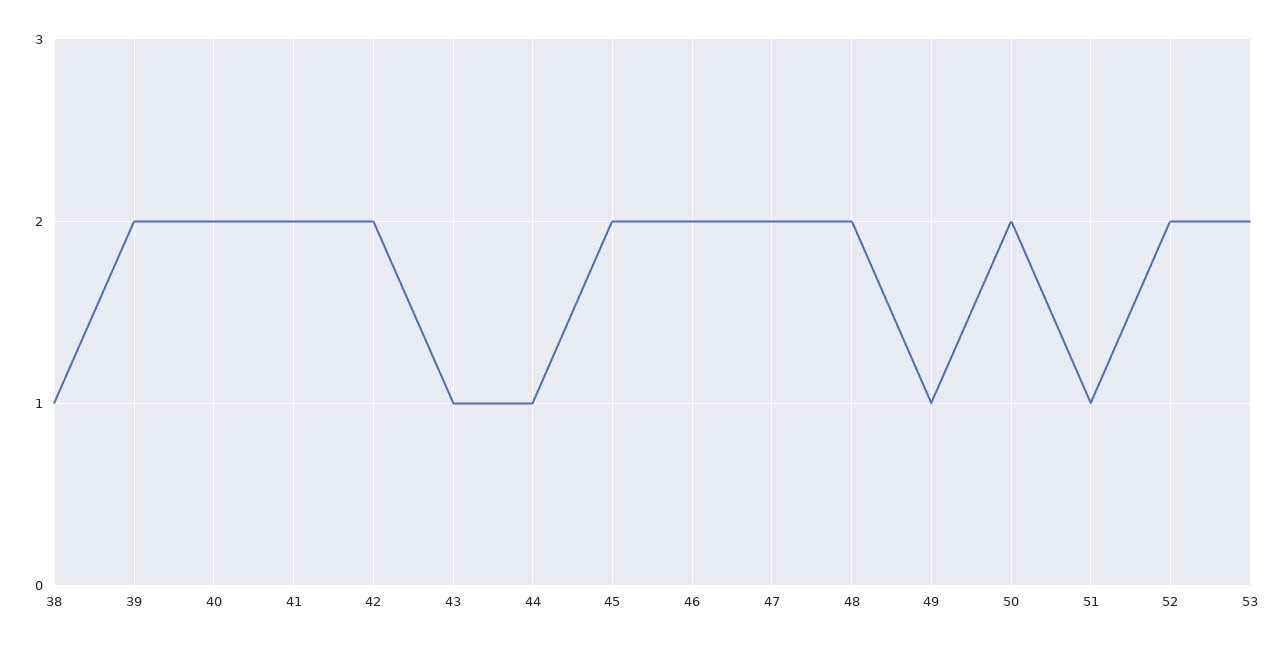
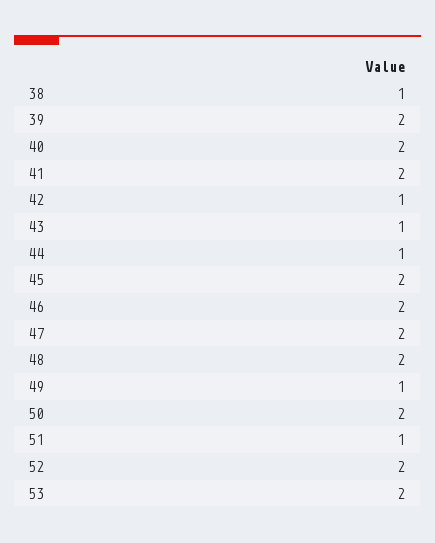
  {
    "38": 1,
    "39": 2,
    "40": 2,
    "41": 2,
-   "42": 2,
+   "42": 1,
    "43": 1,
    "44": 1,
    "45": 2,
    "46": 2,
    "47": 2,
    "48": 2,
    "49": 1,
    "50": 2,
    "51": 1,
    "52": 2,
    "53": 2
  }

